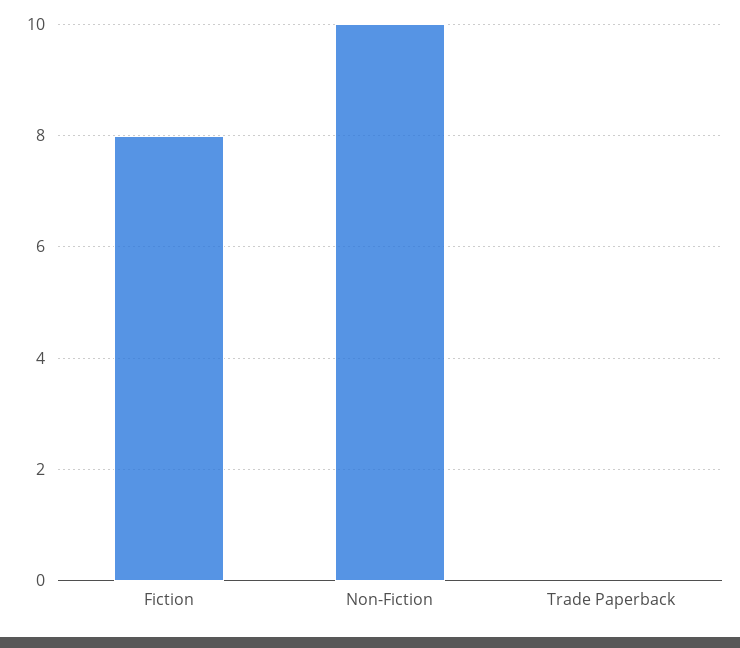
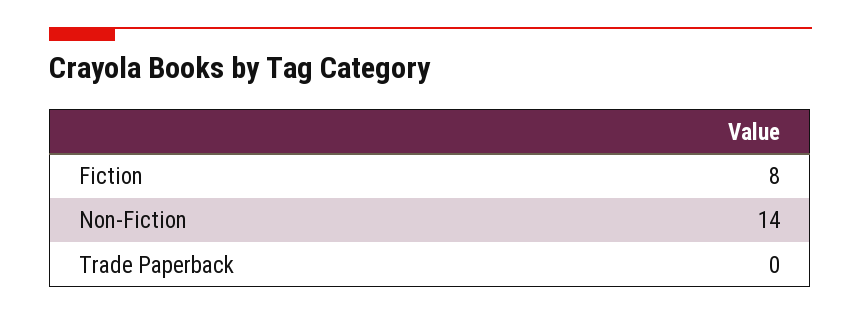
  {
    "Fiction": 8,
-   "Non-Fiction": 10,
+   "Non-Fiction": 14,
    "Trade Paperback": 0
  }

